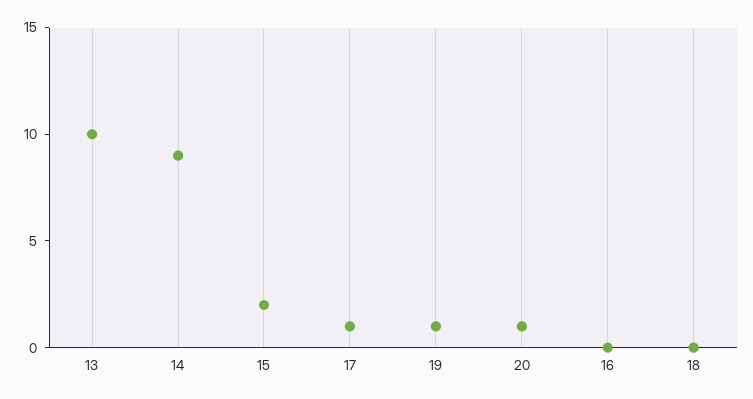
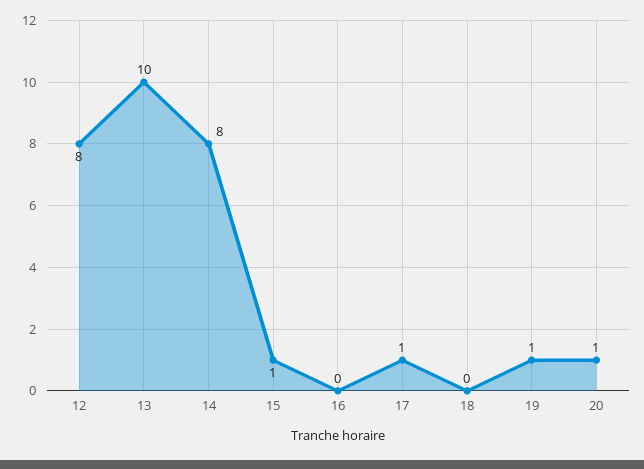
  {
    "13": 10,
-   "14": 9,
+   "14": 8,
-   "15": 2,
+   "15": 1,
    "17": 1,
    "19": 1,
    "20": 1,
    "16": 0,
-   "18": 0
+   "18": 0,
+   "12": 8
  }

